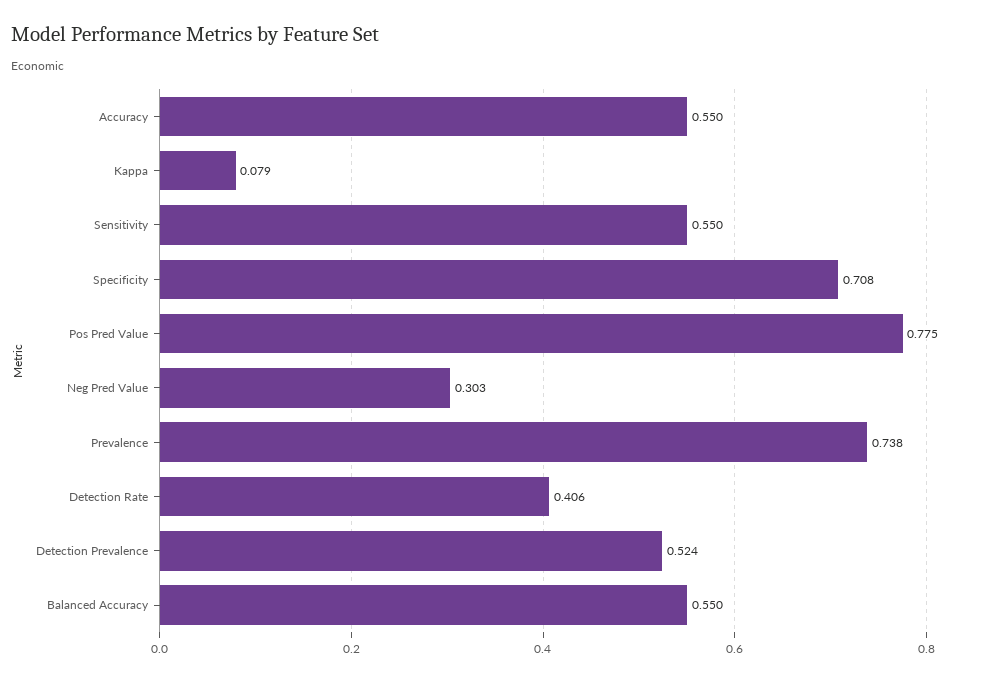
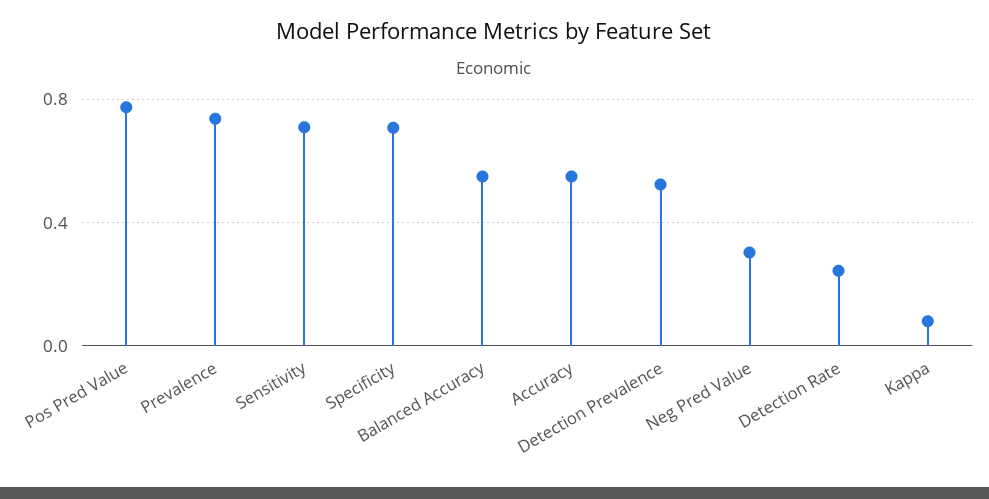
  {
    "Accuracy": 0.55,
    "Kappa": 0.079,
-   "Sensitivity": 0.55,
+   "Sensitivity": 0.7,
    "Specificity": 0.708,
    "Pos Pred Value": 0.775,
    "Neg Pred Value": 0.303,
    "Prevalence": 0.738,
-   "Detection Rate": 0.406,
+   "Detection Rate": 0.25,
    "Detection Prevalence": 0.524,
    "Balanced Accuracy": 0.55
  }

